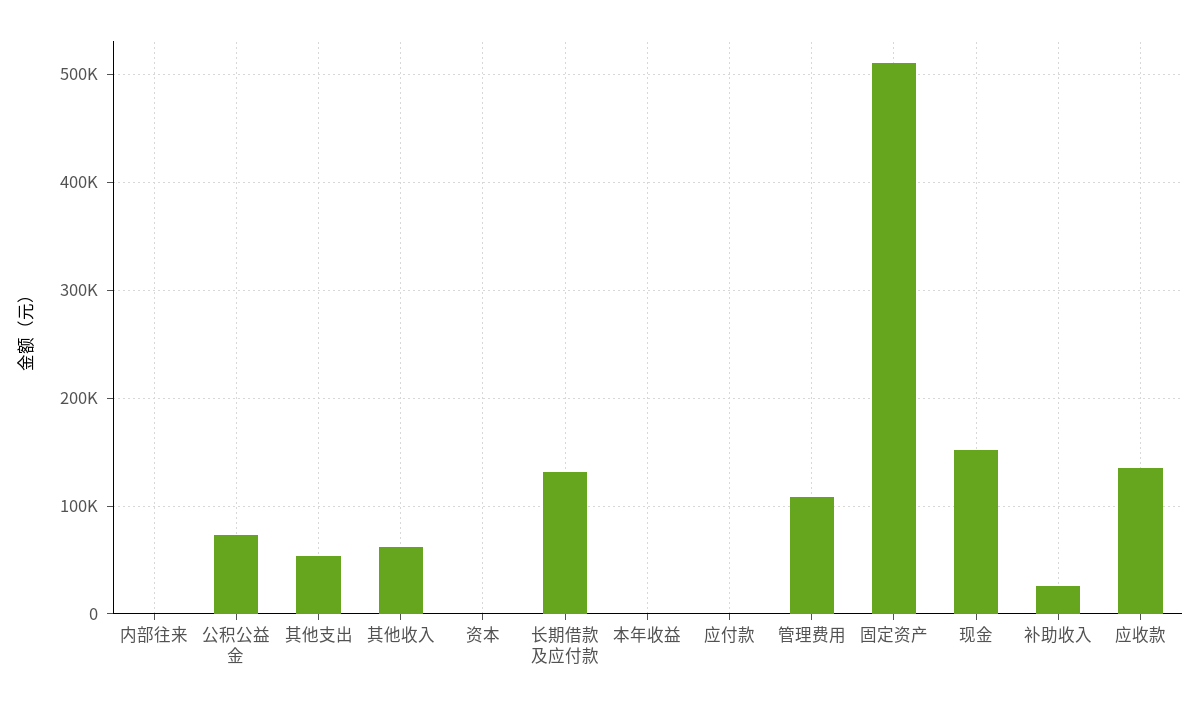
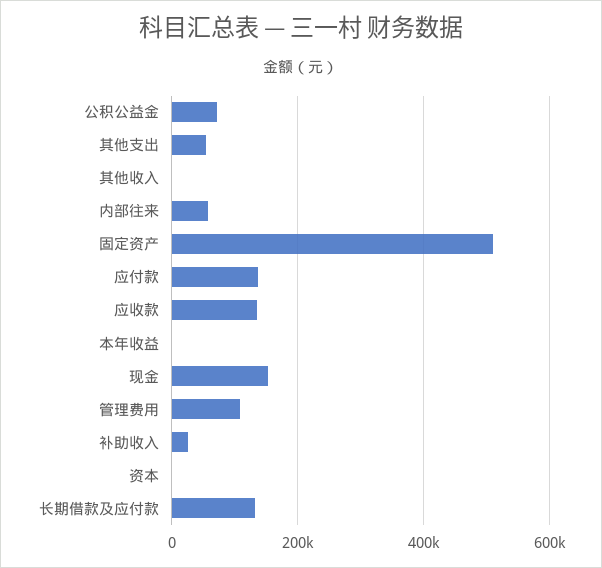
  {
-   "内部往来": 0,
+   "内部往来": 60000,
    "公积公益金": 70000,
    "其他支出": 50000,
-   "其他收入": 60000,
+   "其他收入": 0,
    "资本": 0,
    "长期借款及应付款": 130000,
    "本年收益": 0,
-   "应付款": 0,
+   "应付款": 140000,
    "管理费用": 110000,
    "固定资产": 510000,
    "现金": 150000,
    "补助收入": 30000,
    "应收款": 140000
  }

